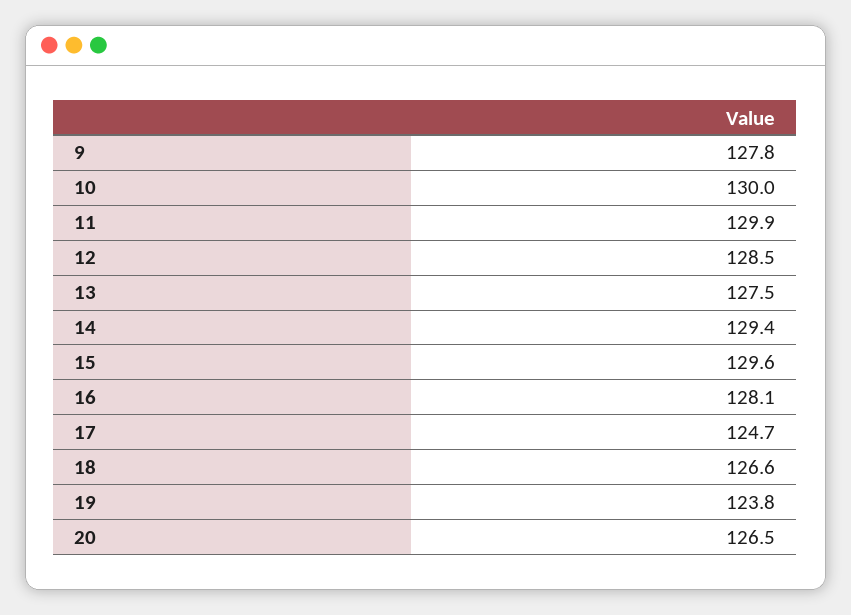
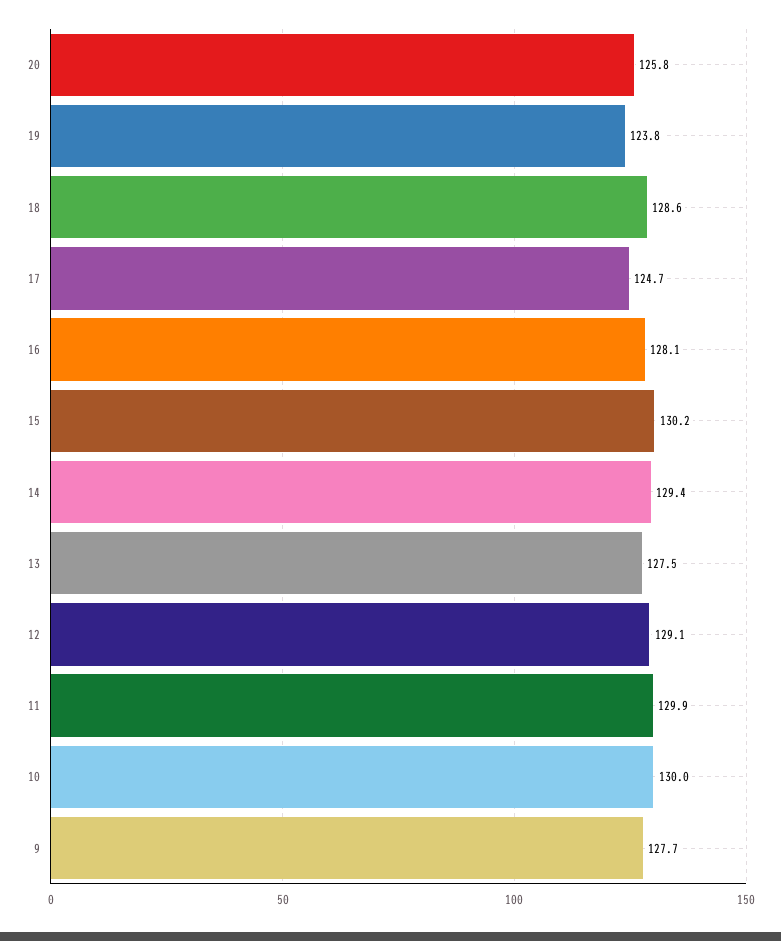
  {
-   "9": 127.8,
+   "9": 127.7,
    "10": 130,
    "11": 129.9,
-   "12": 128.5,
+   "12": 129.1,
    "13": 127.5,
    "14": 129.4,
-   "15": 129.6,
+   "15": 130.2,
    "16": 128.1,
    "17": 124.7,
-   "18": 126.6,
+   "18": 128.6,
    "19": 123.8,
-   "20": 126.5
+   "20": 125.8
  }

